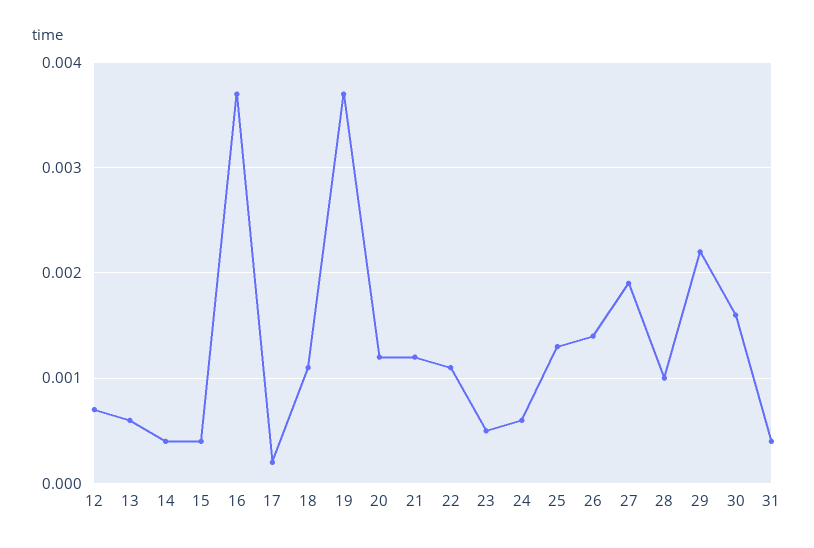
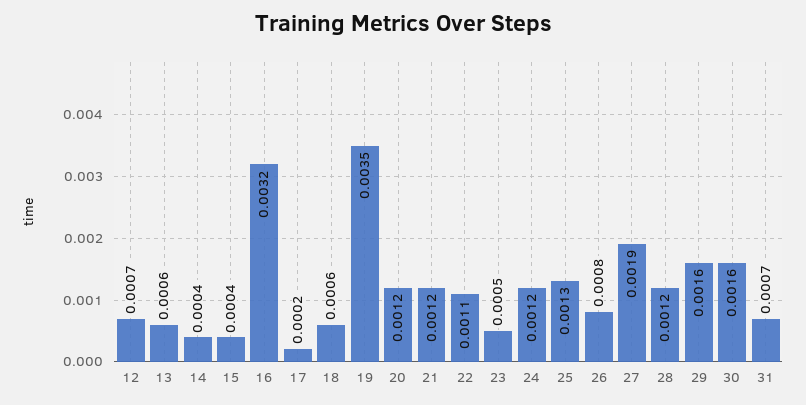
  {
    "12": 0.0007,
    "13": 0.0006,
    "14": 0.0004,
    "15": 0.0004,
-   "16": 0.0037,
+   "16": 0.0032,
    "17": 0.0002,
-   "18": 0.0011,
+   "18": 0.0006,
-   "19": 0.0037,
+   "19": 0.0035,
    "20": 0.0012,
    "21": 0.0012,
    "22": 0.0011,
    "23": 0.0005,
-   "24": 0.0006,
+   "24": 0.0012,
    "25": 0.0013,
-   "26": 0.0014,
+   "26": 0.0008,
    "27": 0.0019,
-   "28": 0.001,
+   "28": 0.0012,
-   "29": 0.0022,
+   "29": 0.0016,
    "30": 0.0016,
-   "31": 0.0004
+   "31": 0.0007
  }

